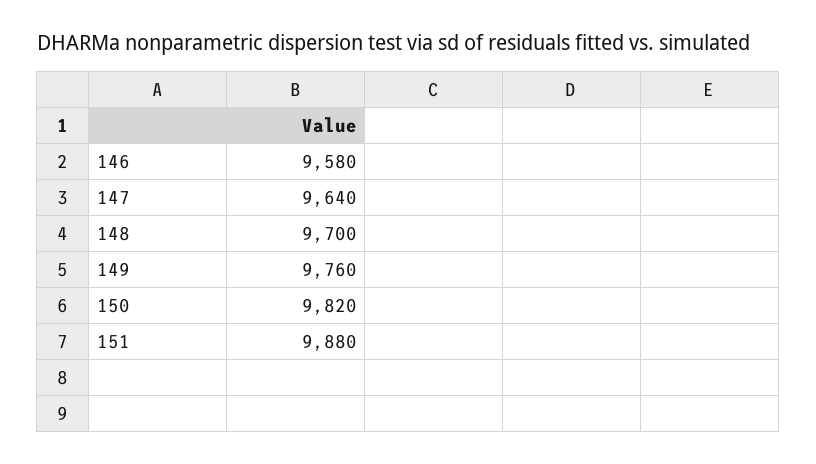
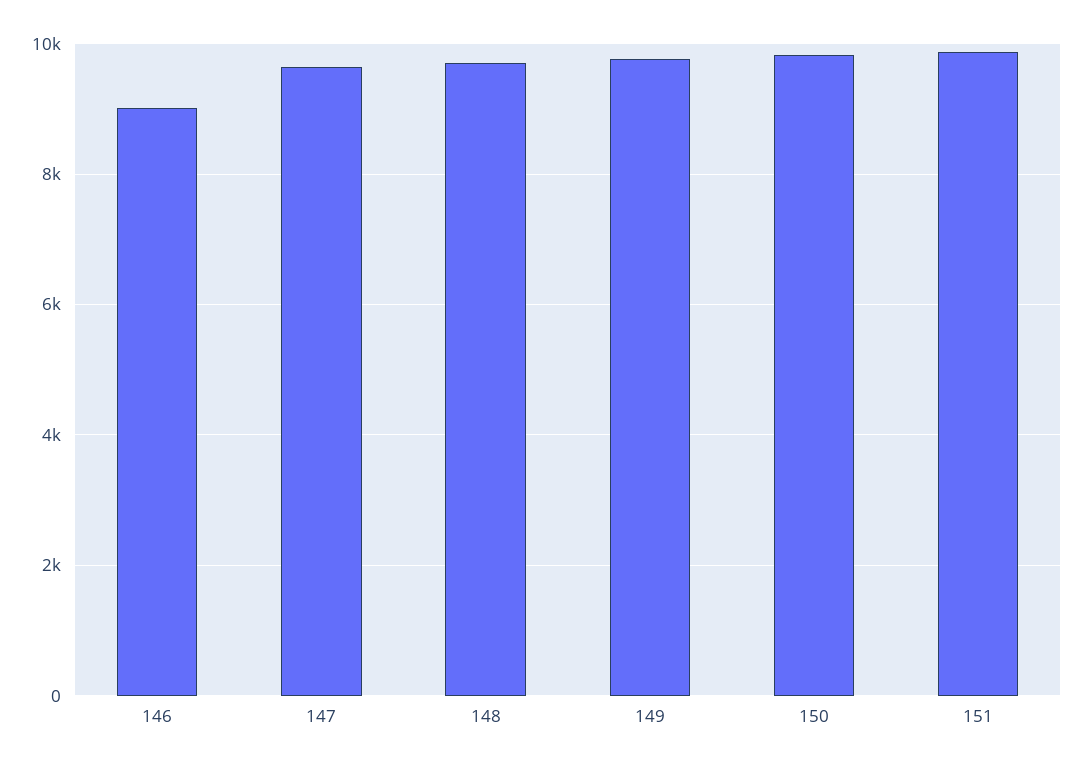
  {
-   "146": 9580,
+   "146": 9000,
    "147": 9640,
    "148": 9700,
    "149": 9760,
    "150": 9820,
    "151": 9880
  }

